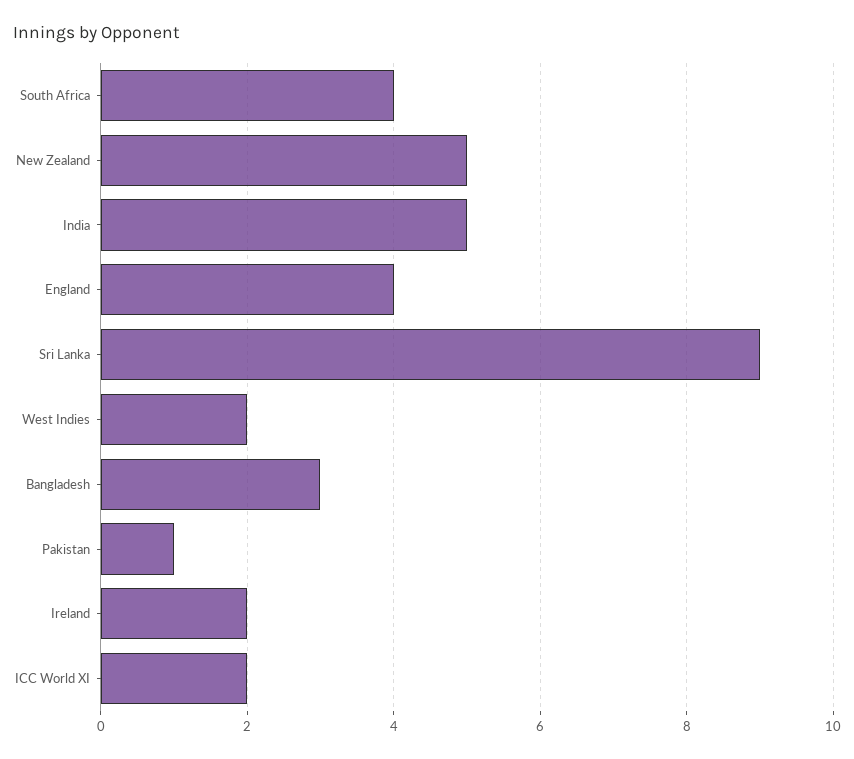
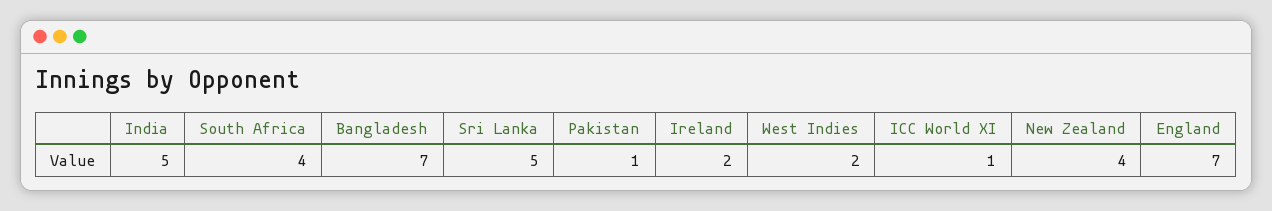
  {
    "South Africa": 4,
-   "New Zealand": 5,
+   "New Zealand": 4,
    "India": 5,
-   "England": 4,
+   "England": 7,
-   "Sri Lanka": 9,
+   "Sri Lanka": 5,
    "West Indies": 2,
-   "Bangladesh": 3,
+   "Bangladesh": 7,
    "Pakistan": 1,
    "Ireland": 2,
-   "ICC World XI": 2
+   "ICC World XI": 1
  }

